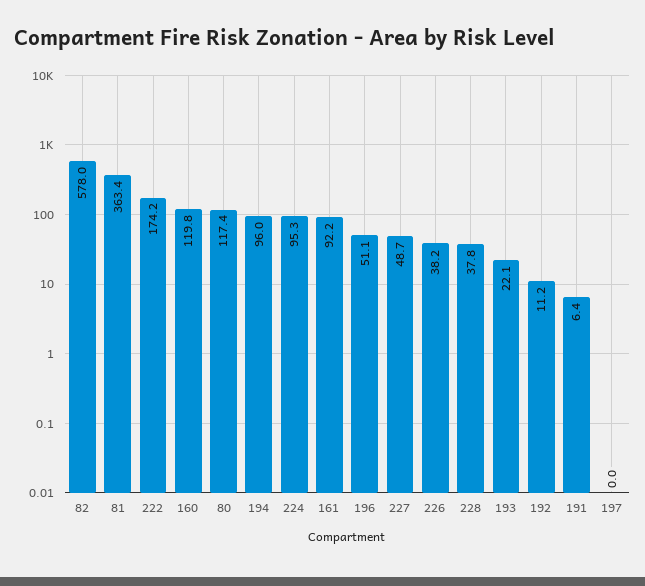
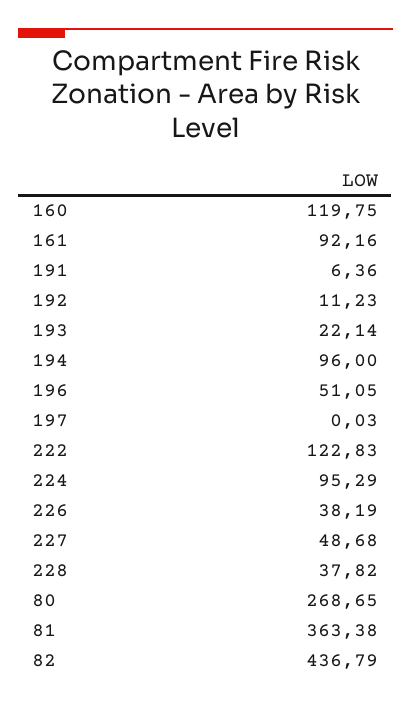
  {
-   "82": 578,
+   "82": 436.79,
    "81": 363.38,
-   "222": 174.2,
+   "222": 122.83,
    "160": 119.75,
-   "80": 117.4,
+   "80": 268.65,
    "194": 96,
    "224": 95.29,
    "161": 92.16,
    "196": 51.05,
    "227": 48.68,
    "226": 38.19,
    "228": 37.82,
    "193": 22.14,
    "192": 11.23,
    "191": 6.36,
    "197": 0.03
  }

